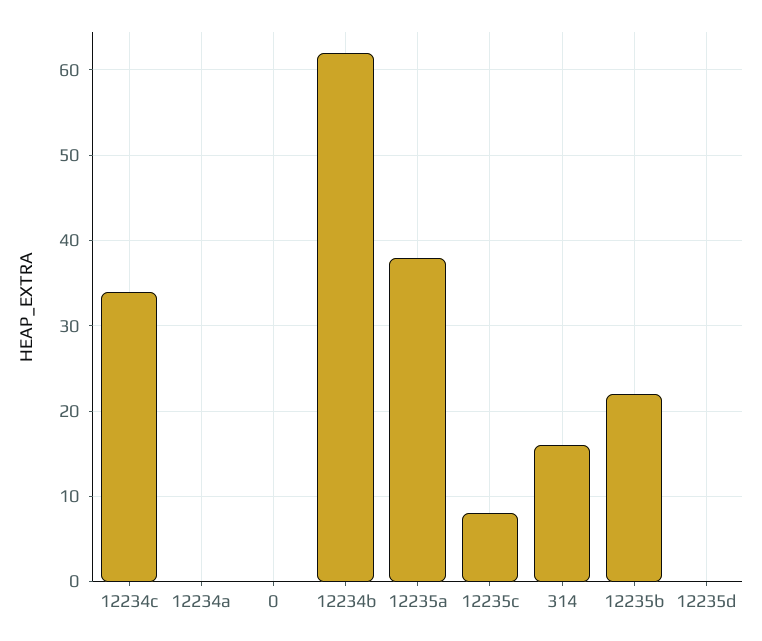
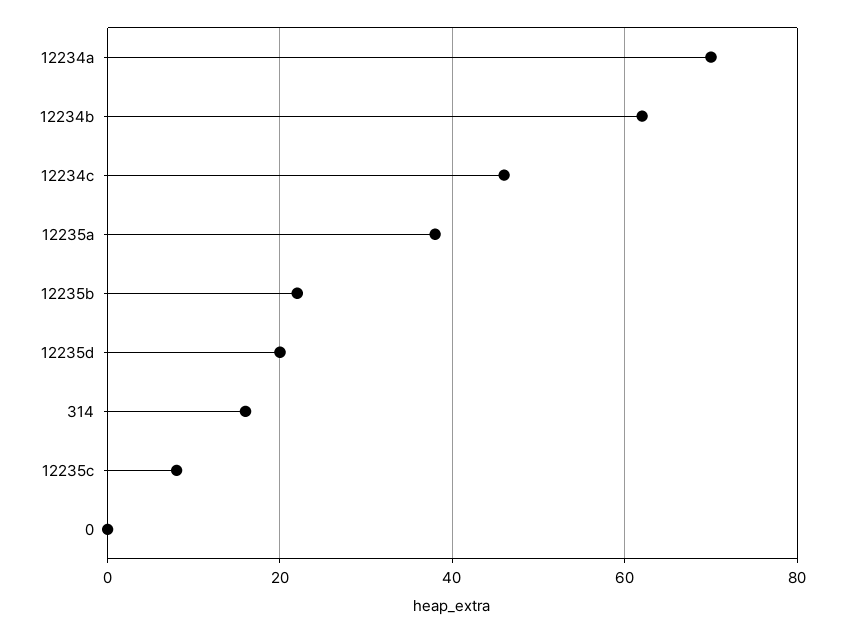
  {
-   "12234c": 34,
+   "12234c": 45,
-   "12234a": 0,
+   "12234a": 70,
    "0": 0,
    "12234b": 62,
    "12235a": 38,
    "12235c": 8,
    "314": 16,
    "12235b": 22,
-   "12235d": 0
+   "12235d": 20
  }

